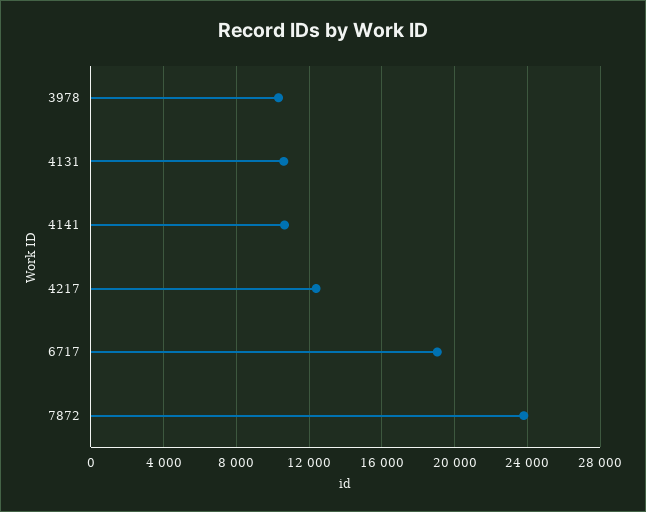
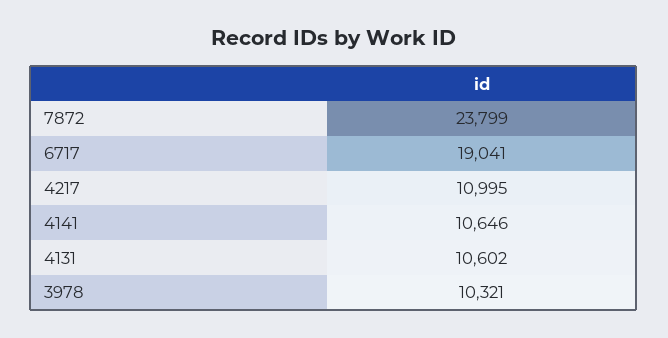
  {
    "3978": 10321,
    "4131": 10602,
    "4141": 10646,
-   "4217": 12500,
+   "4217": 10995,
    "6717": 19041,
    "7872": 23799
  }

